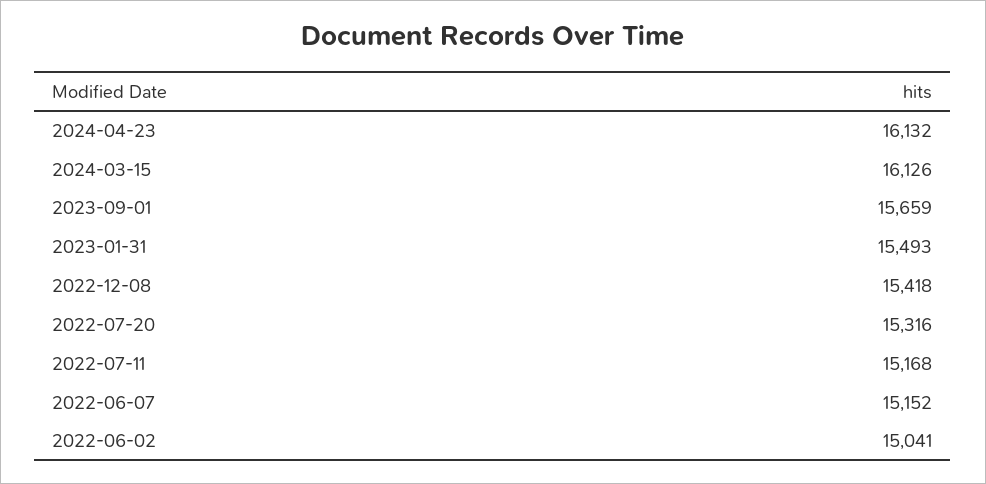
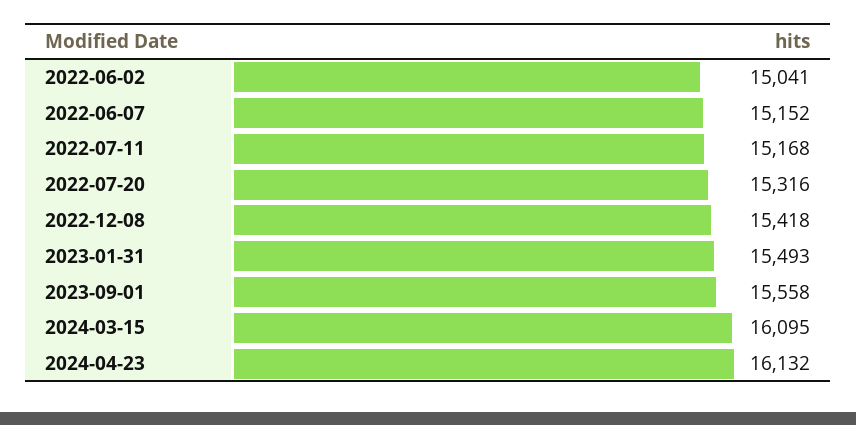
  {
    "2024-04-23": 16132,
-   "2024-03-15": 16126,
+   "2024-03-15": 16095,
-   "2023-09-01": 15659,
+   "2023-09-01": 15558,
    "2023-01-31": 15493,
    "2022-12-08": 15418,
    "2022-07-20": 15316,
    "2022-07-11": 15168,
    "2022-06-07": 15152,
    "2022-06-02": 15041
  }

